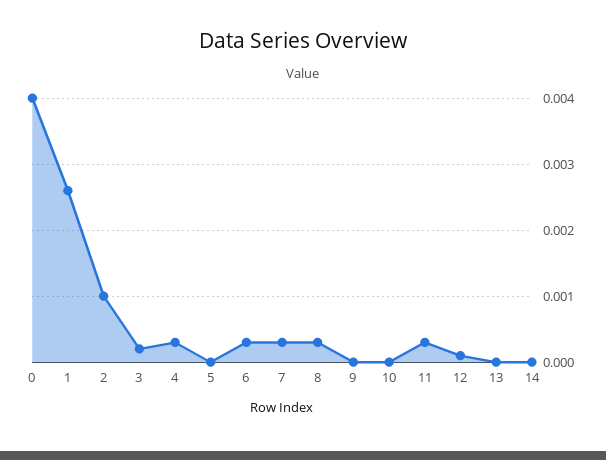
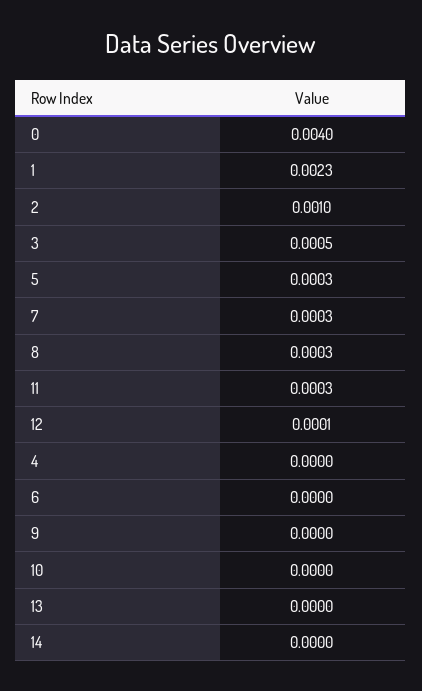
  {
    "0": 0.004,
-   "1": 0.0026,
+   "1": 0.0023,
    "2": 0.001,
-   "3": 0.0002,
+   "3": 0.0005,
-   "4": 0.0003,
+   "4": 0,
-   "5": 0,
+   "5": 0.0003,
-   "6": 0.0003,
+   "6": 0,
    "7": 0.0003,
    "8": 0.0003,
    "9": 0,
    "10": 0,
    "11": 0.0003,
    "12": 0.0001,
    "13": 0,
    "14": 0
  }

